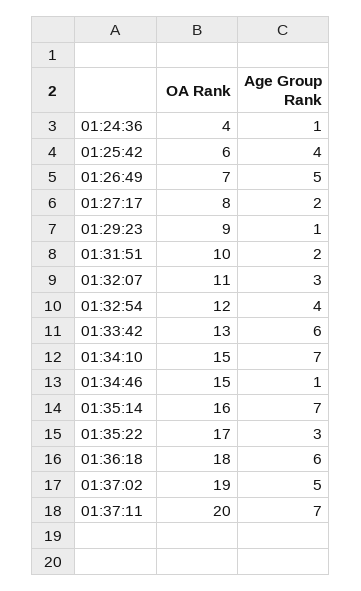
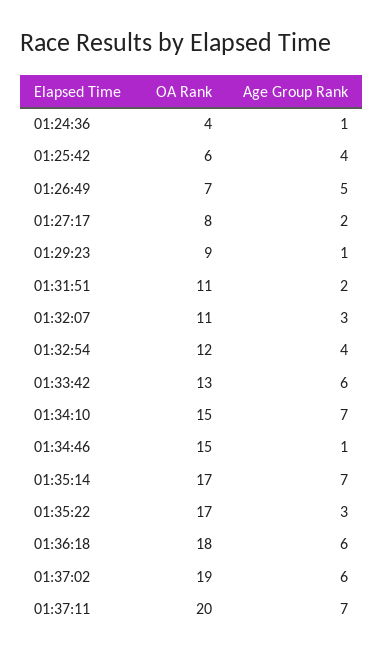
  {
    "OA Rank": {
      "01:24:36": 4,
      "01:25:42": 6,
      "01:26:49": 7,
      "01:27:17": 8,
      "01:29:23": 9,
-     "01:31:51": 10,
+     "01:31:51": 11,
      "01:32:07": 11,
      "01:32:54": 12,
      "01:33:42": 13,
      "01:34:10": 15,
      "01:34:46": 15,
-     "01:35:14": 16,
+     "01:35:14": 17,
      "01:35:22": 17,
      "01:36:18": 18,
      "01:37:02": 19,
      "01:37:11": 20
    },
    "Age Group Rank": {
      "01:24:36": 1,
      "01:25:42": 4,
      "01:26:49": 5,
      "01:27:17": 2,
      "01:29:23": 1,
      "01:31:51": 2,
      "01:32:07": 3,
      "01:32:54": 4,
      "01:33:42": 6,
      "01:34:10": 7,
      "01:34:46": 1,
      "01:35:14": 7,
      "01:35:22": 3,
      "01:36:18": 6,
-     "01:37:02": 5,
+     "01:37:02": 6,
      "01:37:11": 7
    }
  }

